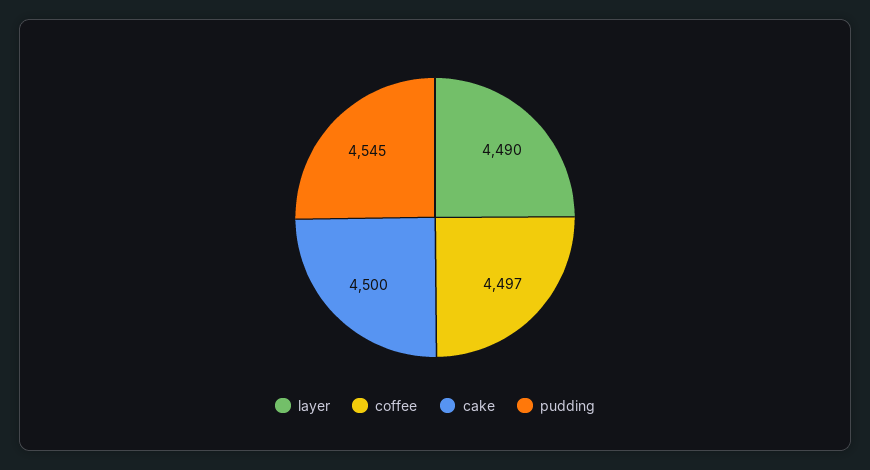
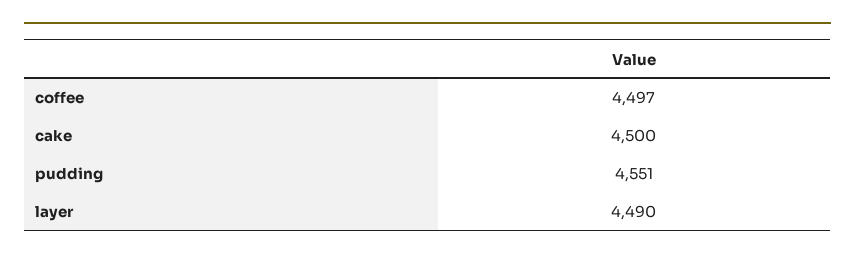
  {
    "layer": 4490,
    "coffee": 4497,
    "cake": 4500,
-   "pudding": 4545
+   "pudding": 4551
  }

